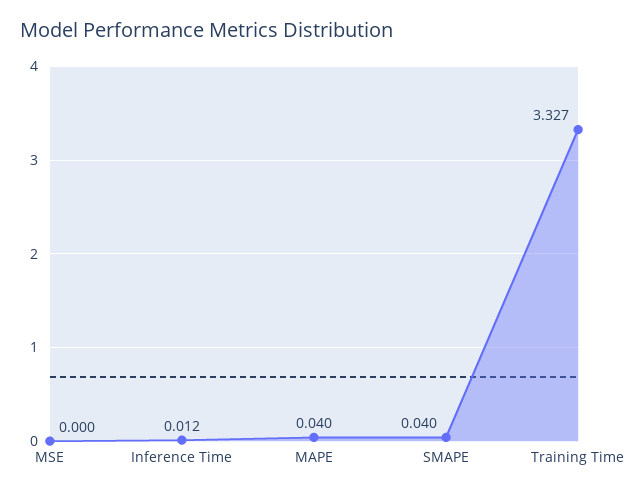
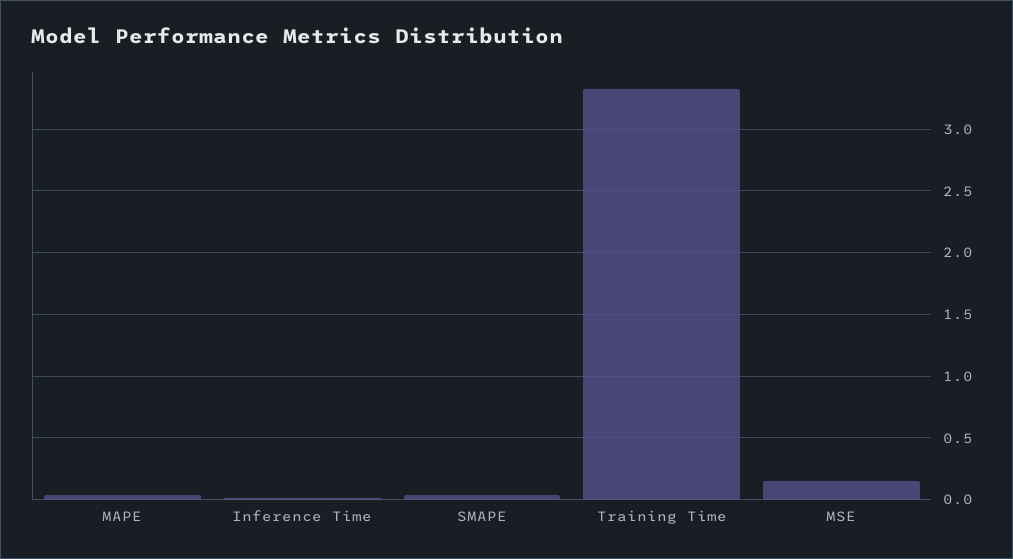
  {
-   "MSE": 0,
+   "MSE": 0.15,
    "Inference Time": 0.012,
    "MAPE": 0.04,
    "SMAPE": 0.04,
    "Training Time": 3.327
  }

